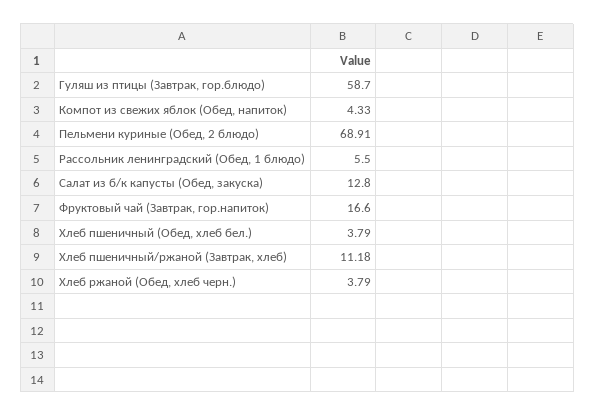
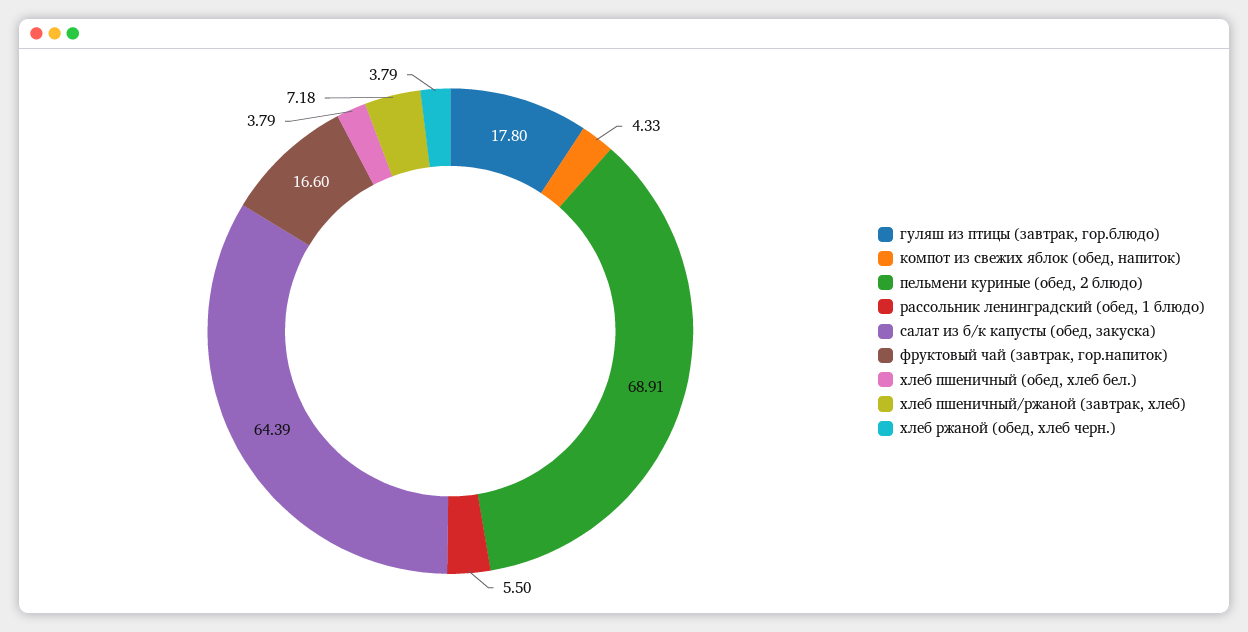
  {
-   "Гуляш из птицы (Завтрак, гор.блюдо)": 58.7,
+   "Гуляш из птицы (Завтрак, гор.блюдо)": 17.8,
    "Компот из свежих яблок (Обед, напиток)": 4.33,
    "Пельмени куриные (Обед, 2 блюдо)": 68.91,
    "Рассольник ленинградский (Обед, 1 блюдо)": 5.5,
-   "Салат из б/к капусты (Обед, закуска)": 12.8,
+   "Салат из б/к капусты (Обед, закуска)": 64.39,
    "Фруктовый чай (Завтрак, гор.напиток)": 16.6,
    "Хлеб пшеничный (Обед, хлеб бел.)": 3.79,
-   "Хлеб пшеничный/ржаной (Завтрак, хлеб)": 11.18,
+   "Хлеб пшеничный/ржаной (Завтрак, хлеб)": 7.18,
    "Хлеб ржаной (Обед, хлеб черн.)": 3.79
  }

